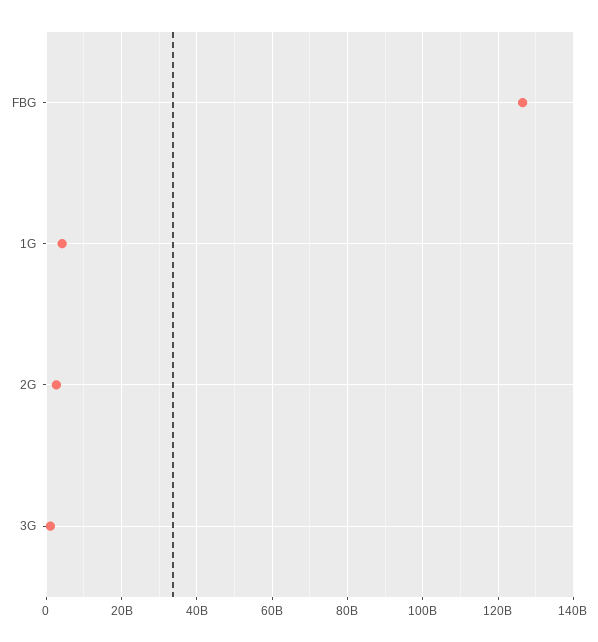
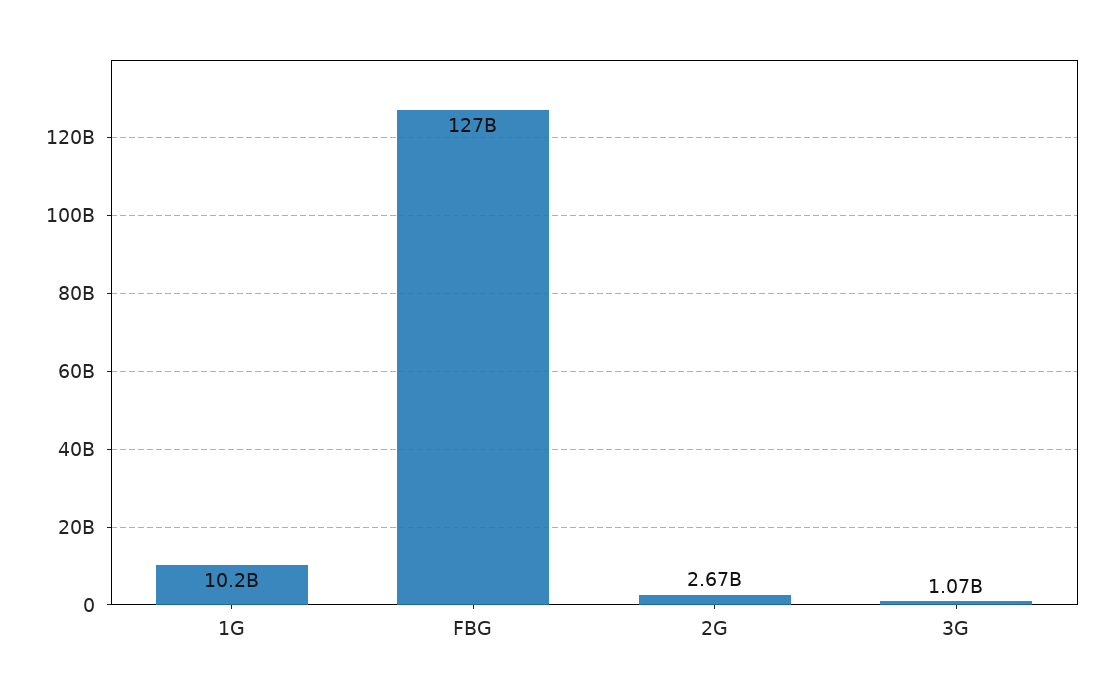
  {
    "FBG": 127000000000,
-   "1G": 4000000000,
+   "1G": 10200000000,
    "2G": 2670000000,
    "3G": 1070000000
  }

